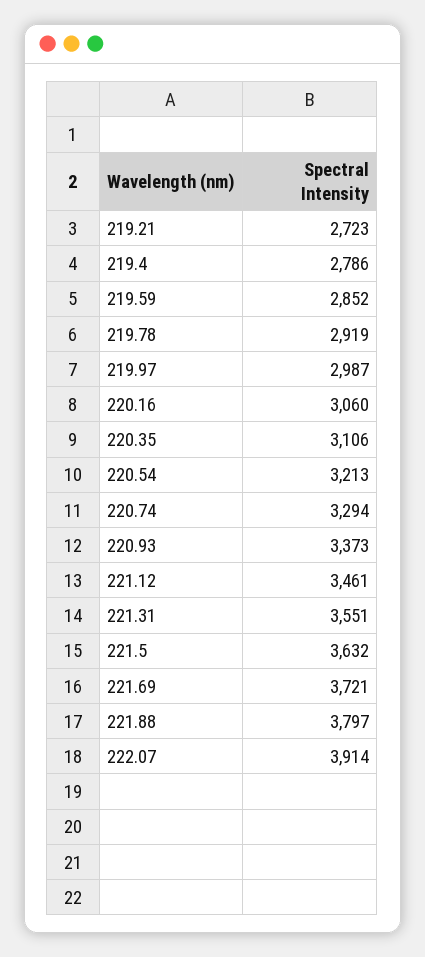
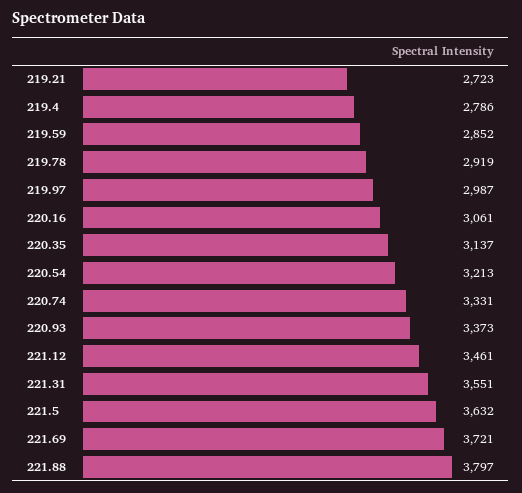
  {
    "219.21": 2723,
    "219.4": 2786,
    "219.59": 2852,
    "219.78": 2919,
    "219.97": 2987,
-   "220.16": 3060,
+   "220.16": 3061,
-   "220.35": 3106,
+   "220.35": 3137,
    "220.54": 3213,
-   "220.74": 3294,
+   "220.74": 3331,
    "220.93": 3373,
    "221.12": 3461,
    "221.31": 3551,
    "221.5": 3632,
    "221.69": 3721,
-   "221.88": 3797,
+   "221.88": 3797
-   "222.07": 3914
  }

